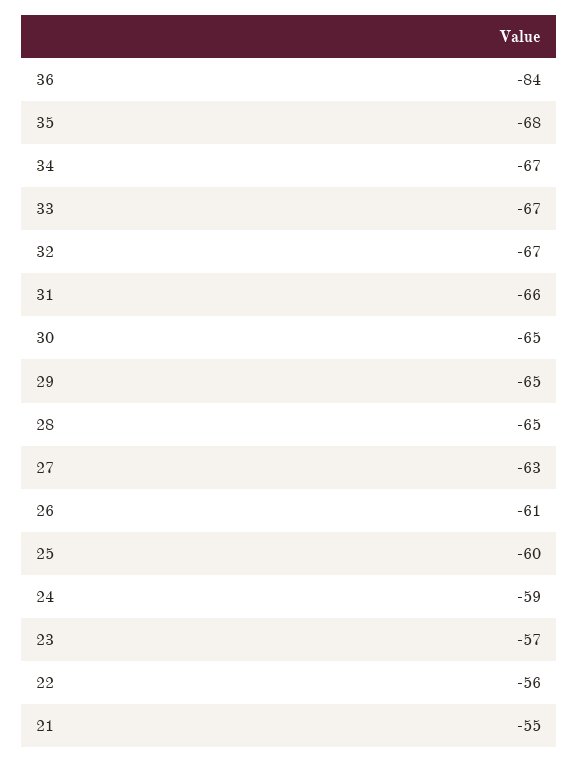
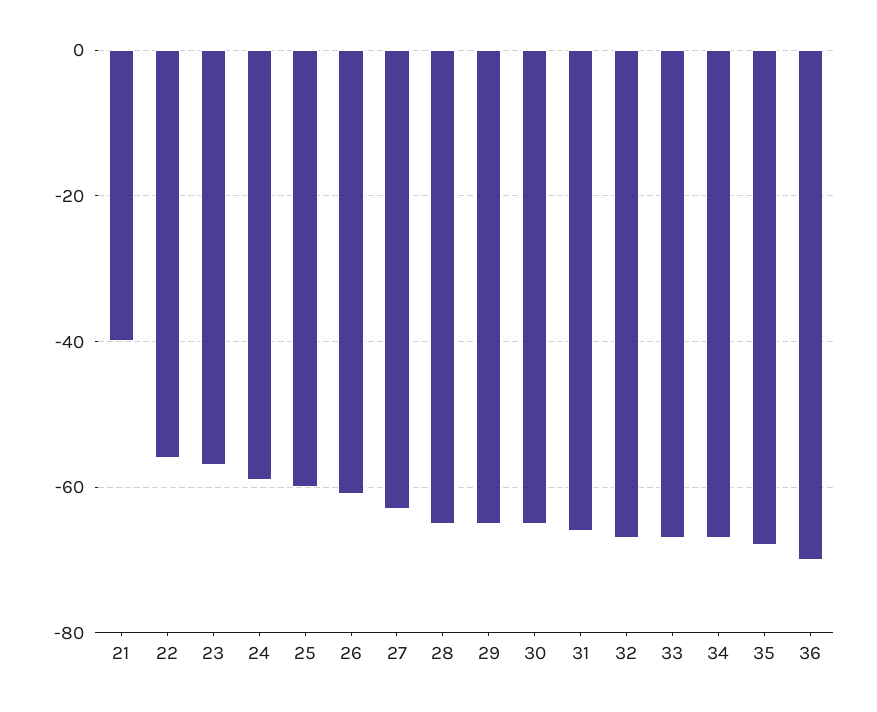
  {
-   "36": -84,
+   "36": -70,
    "35": -68,
    "34": -67,
    "33": -67,
    "32": -67,
    "31": -66,
    "30": -65,
    "29": -65,
    "28": -65,
    "27": -63,
    "26": -61,
    "25": -60,
    "24": -59,
    "23": -57,
    "22": -56,
-   "21": -55
+   "21": -40
  }

